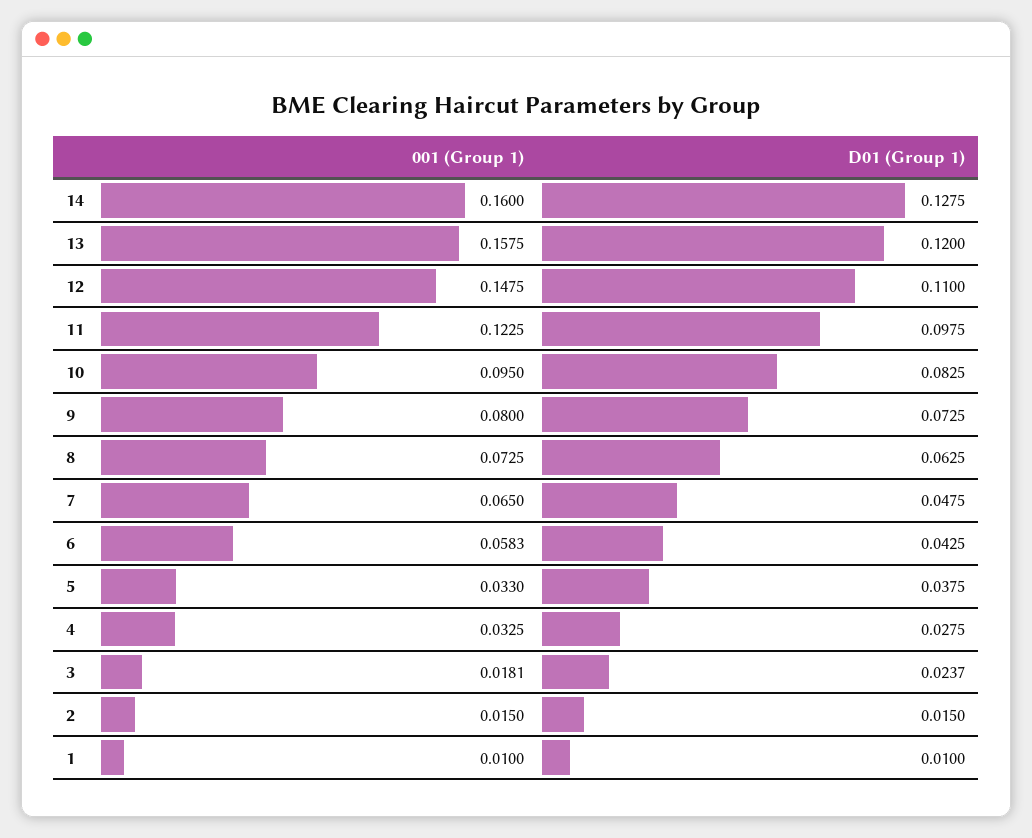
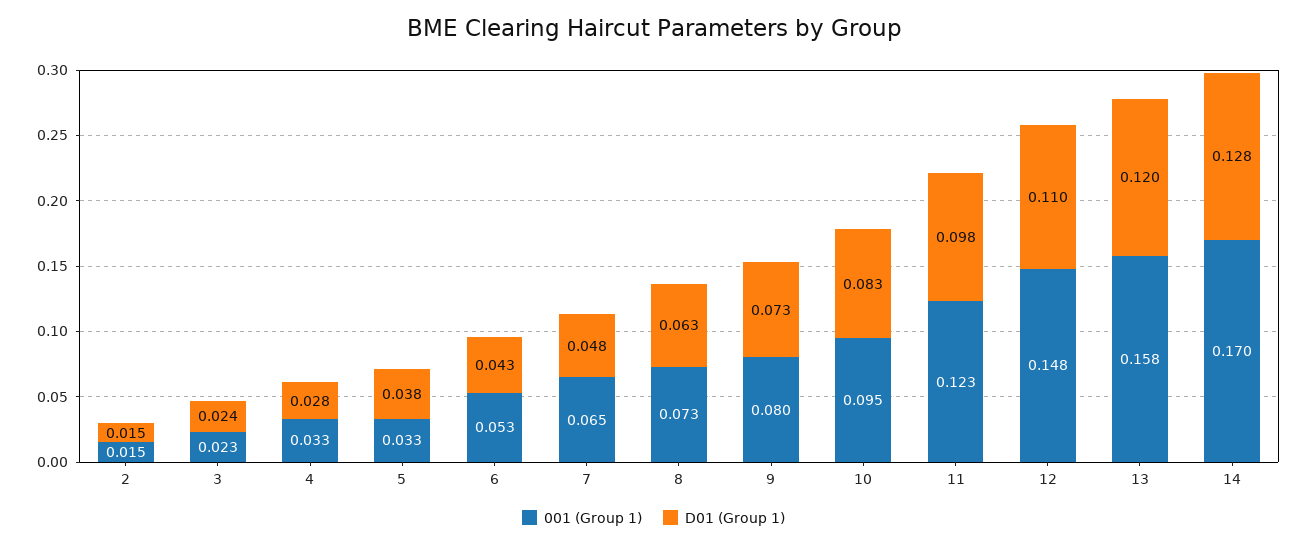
  {
    "001 (Group 1)": {
-     "14": 0.16,
+     "14": 0.17,
      "13": 0.1575,
      "12": 0.1475,
      "11": 0.1225,
      "10": 0.095,
      "9": 0.08,
      "8": 0.0725,
      "7": 0.065,
-     "6": 0.0583,
+     "6": 0.053,
      "5": 0.033,
      "4": 0.0325,
-     "3": 0.0181,
+     "3": 0.023,
-     "2": 0.015,
+     "2": 0.015
-     "1": 0.01
    },
    "D01 (Group 1)": {
      "14": 0.1275,
      "13": 0.12,
      "12": 0.11,
      "11": 0.0975,
      "10": 0.0825,
      "9": 0.0725,
      "8": 0.0625,
      "7": 0.0475,
      "6": 0.0425,
      "5": 0.0375,
      "4": 0.0275,
      "3": 0.0237,
-     "2": 0.015,
+     "2": 0.015
-     "1": 0.01
    }
  }

